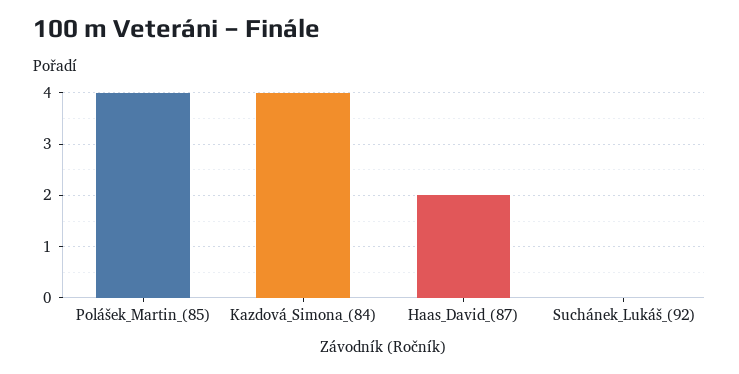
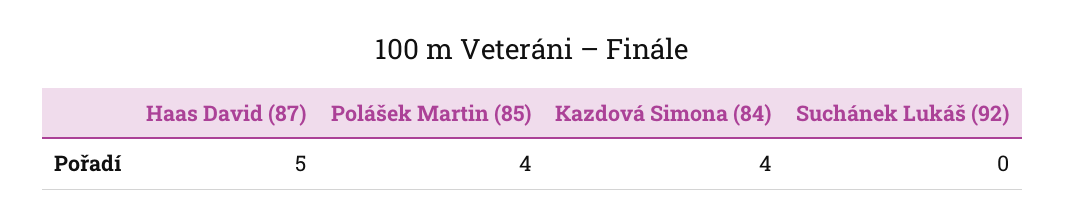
  {
    "Polášek_Martin_(85)": 4,
    "Kazdová_Simona_(84)": 4,
-   "Haas_David_(87)": 2,
+   "Haas_David_(87)": 5,
    "Suchánek_Lukáš_(92)": 0
  }

